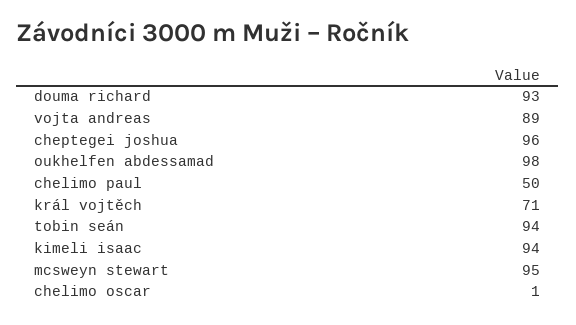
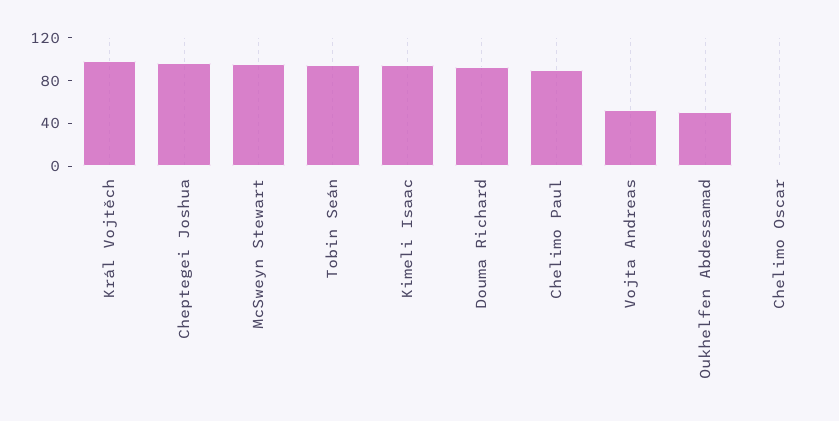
  {
    "douma richard": 93,
-   "vojta andreas": 89,
+   "vojta andreas": 50,
    "cheptegei joshua": 96,
-   "oukhelfen abdessamad": 98,
+   "oukhelfen abdessamad": 50,
-   "chelimo paul": 50,
+   "chelimo paul": 90,
-   "král vojtěch": 71,
+   "král vojtěch": 100,
    "tobin seán": 94,
    "kimeli isaac": 94,
    "mcsweyn stewart": 95,
    "chelimo oscar": 1
  }

